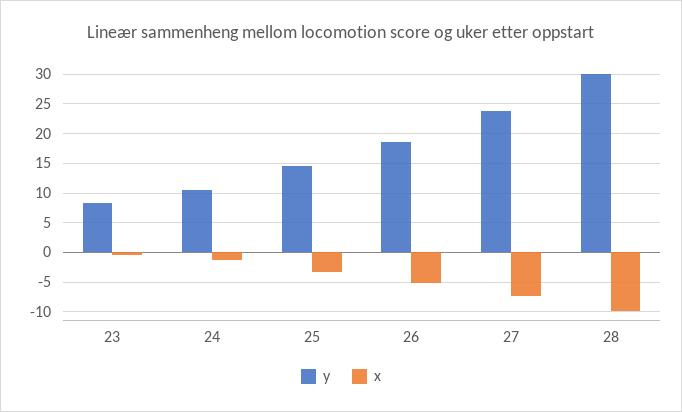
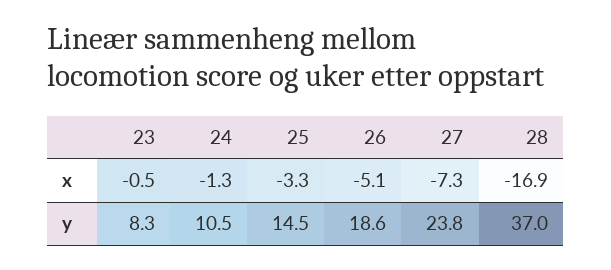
  {
    "y": {
      "23": 8.3,
      "24": 10.5,
      "25": 14.5,
      "26": 18.6,
      "27": 23.8,
-     "28": 30
+     "28": 37
    },
    "x": {
      "23": -0.5,
      "24": -1.3,
      "25": -3.3,
      "26": -5.1,
      "27": -7.3,
-     "28": -10
+     "28": -16.9
    }
  }

